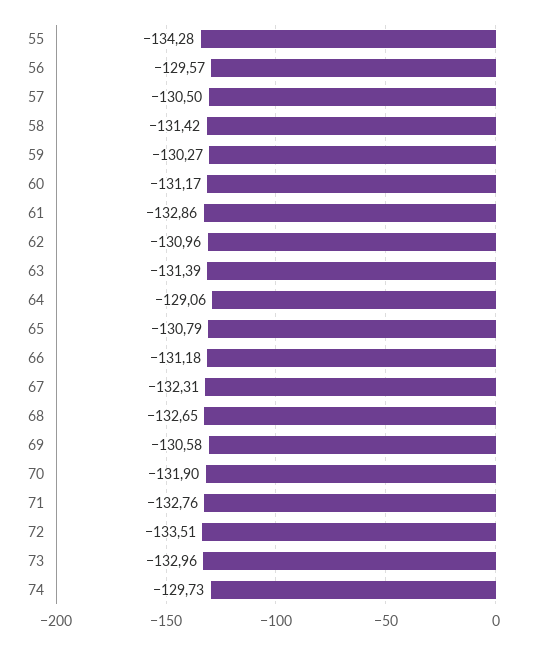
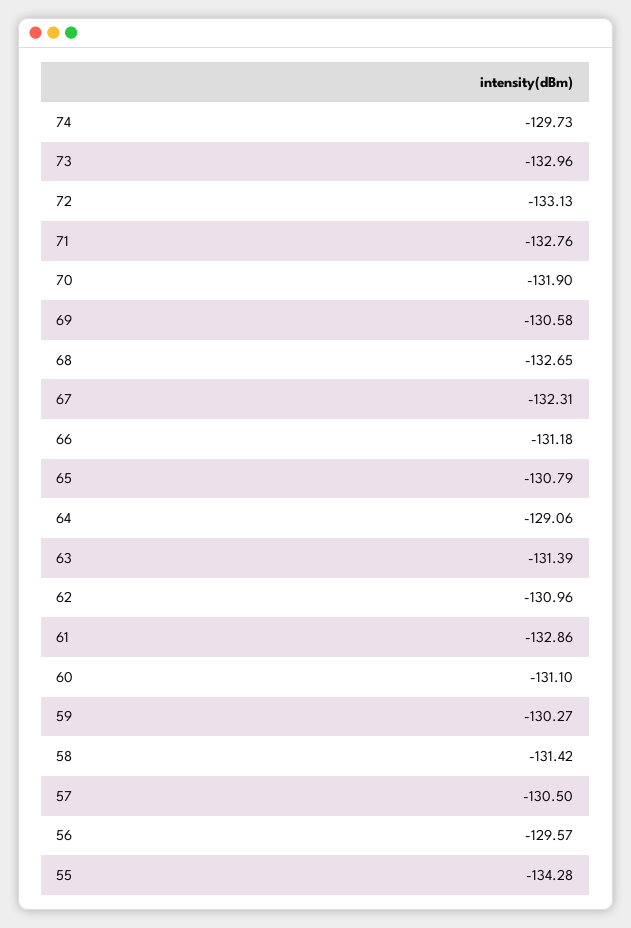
  {
    "55": -134.28,
    "56": -129.57,
    "57": -130.5,
    "58": -131.42,
    "59": -130.27,
-   "60": -131.17,
+   "60": -131.1,
    "61": -132.86,
    "62": -130.96,
    "63": -131.39,
    "64": -129.06,
    "65": -130.79,
    "66": -131.18,
    "67": -132.31,
    "68": -132.65,
    "69": -130.58,
    "70": -131.9,
    "71": -132.76,
-   "72": -133.51,
+   "72": -133.13,
    "73": -132.96,
    "74": -129.73
  }

